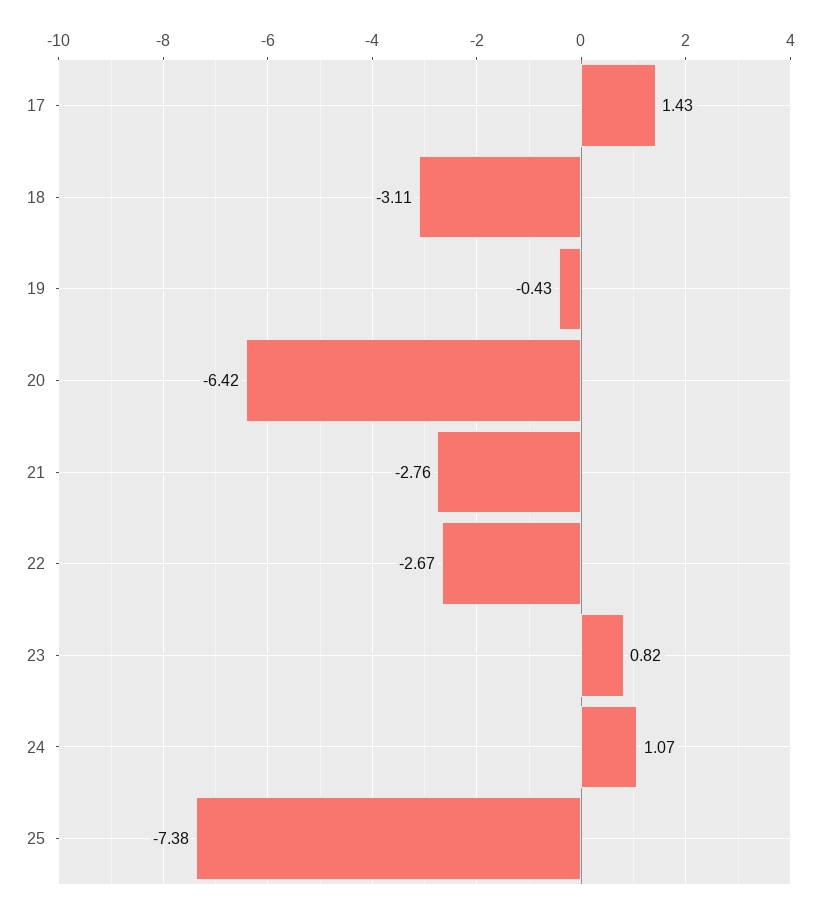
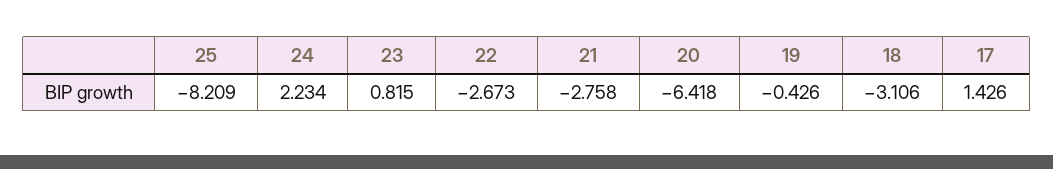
  {
    "17": 1.426,
    "18": -3.106,
    "19": -0.426,
    "20": -6.418,
    "21": -2.758,
    "22": -2.673,
    "23": 0.815,
-   "24": 1.07,
+   "24": 2.234,
-   "25": -7.38
+   "25": -8.209
  }

